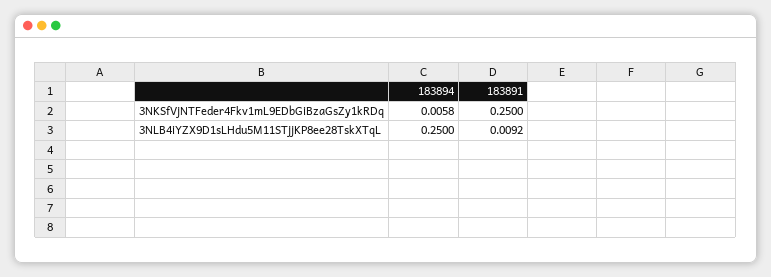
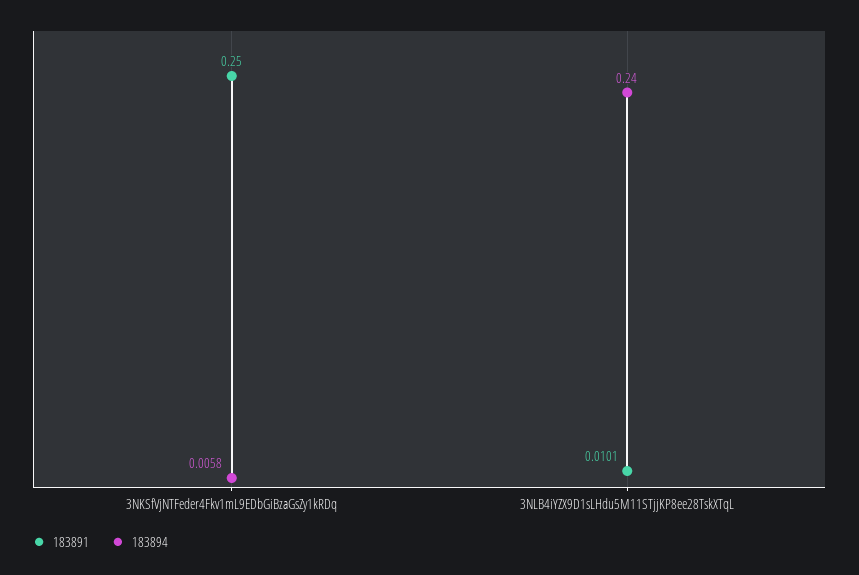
  {
    "183894": {
      "3NKSfVjNTFeder4Fkv1mL9EDbGiBzaGsZy1kRDq": 0.0058,
-     "3NLB4iYZX9D1sLHdu5M11STjjKP8ee28TskXTqL": 0.25
+     "3NLB4iYZX9D1sLHdu5M11STjjKP8ee28TskXTqL": 0.24
    },
    "183891": {
      "3NKSfVjNTFeder4Fkv1mL9EDbGiBzaGsZy1kRDq": 0.25,
-     "3NLB4iYZX9D1sLHdu5M11STjjKP8ee28TskXTqL": 0.0092
+     "3NLB4iYZX9D1sLHdu5M11STjjKP8ee28TskXTqL": 0.0101
    }
  }

